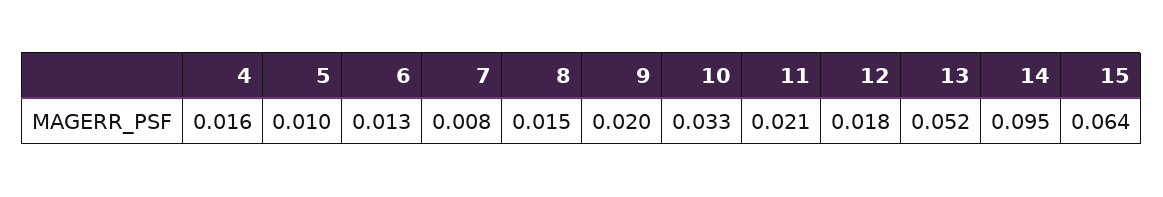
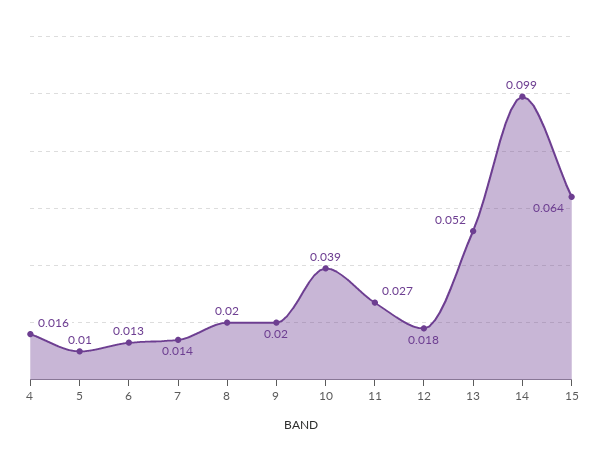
  {
    "4": 0.016,
    "5": 0.01,
    "6": 0.013,
-   "7": 0.008,
+   "7": 0.014,
-   "8": 0.015,
+   "8": 0.02,
    "9": 0.02,
-   "10": 0.033,
+   "10": 0.039,
-   "11": 0.021,
+   "11": 0.027,
    "12": 0.018,
    "13": 0.052,
-   "14": 0.095,
+   "14": 0.099,
    "15": 0.064
  }

